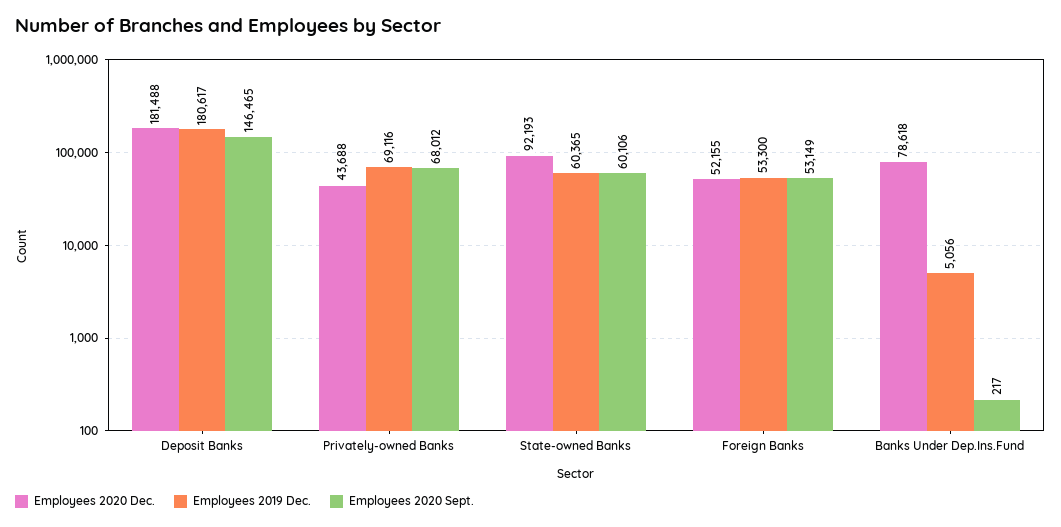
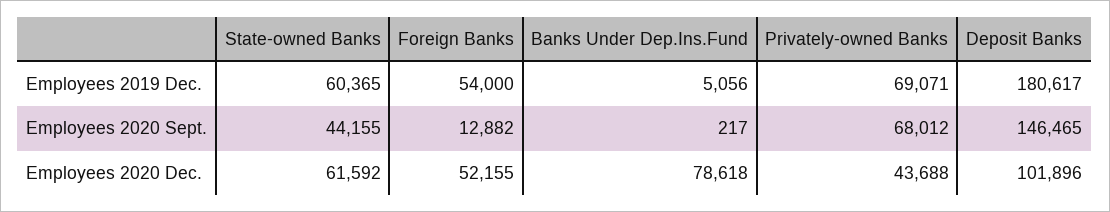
  {
    "Employees 2020 Dec.": {
-     "Deposit Banks": 181488,
+     "Deposit Banks": 101896,
      "Privately-owned Banks": 43688,
-     "State-owned Banks": 92193,
+     "State-owned Banks": 61592,
      "Foreign Banks": 52155,
      "Banks Under Dep.Ins.Fund": 78618
    },
    "Employees 2019 Dec.": {
      "Deposit Banks": 180617,
-     "Privately-owned Banks": 69116,
+     "Privately-owned Banks": 69071,
      "State-owned Banks": 60365,
-     "Foreign Banks": 53300,
+     "Foreign Banks": 54000,
      "Banks Under Dep.Ins.Fund": 5056
    },
    "Employees 2020 Sept.": {
      "Deposit Banks": 146465,
      "Privately-owned Banks": 68012,
-     "State-owned Banks": 60106,
+     "State-owned Banks": 44155,
-     "Foreign Banks": 53149,
+     "Foreign Banks": 12882,
      "Banks Under Dep.Ins.Fund": 217
    }
  }

